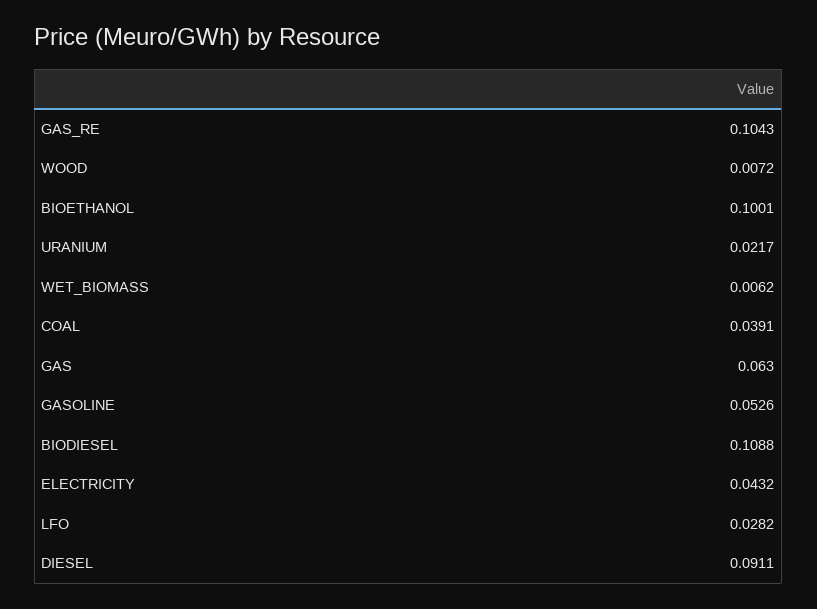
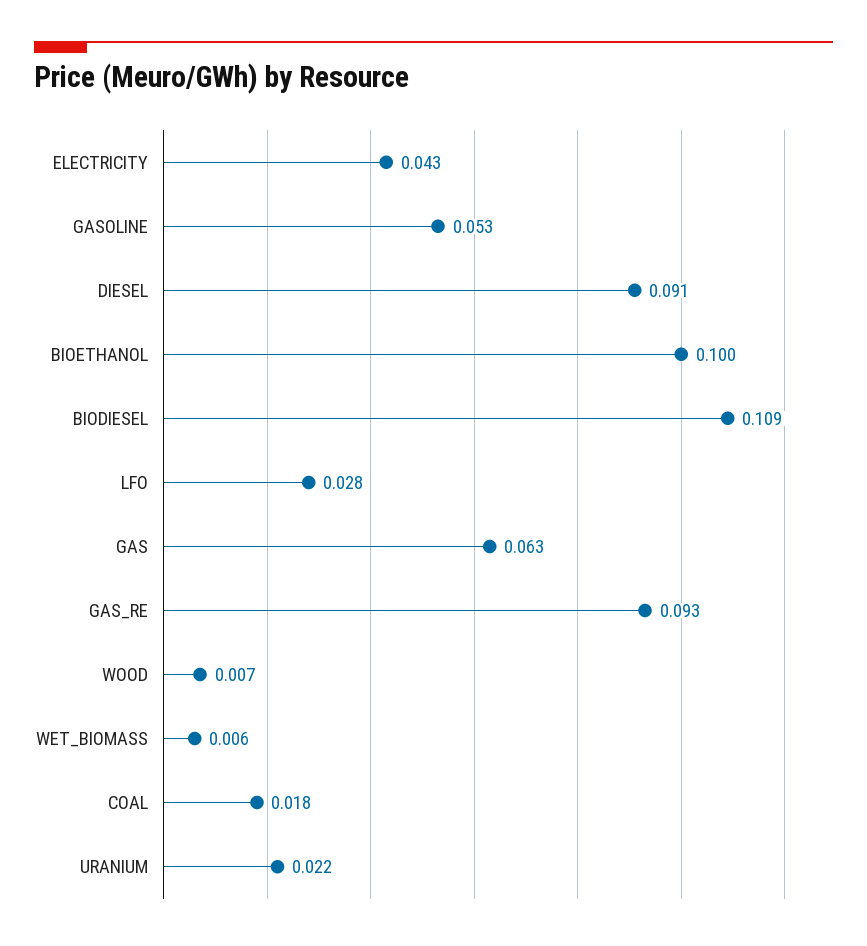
  {
-   "GAS_RE": 0.1043,
+   "GAS_RE": 0.093,
    "WOOD": 0.0072,
    "BIOETHANOL": 0.1001,
    "URANIUM": 0.0217,
    "WET_BIOMASS": 0.0062,
-   "COAL": 0.0391,
+   "COAL": 0.018,
    "GAS": 0.063,
    "GASOLINE": 0.0526,
    "BIODIESEL": 0.1088,
    "ELECTRICITY": 0.0432,
    "LFO": 0.0282,
    "DIESEL": 0.0911
  }

